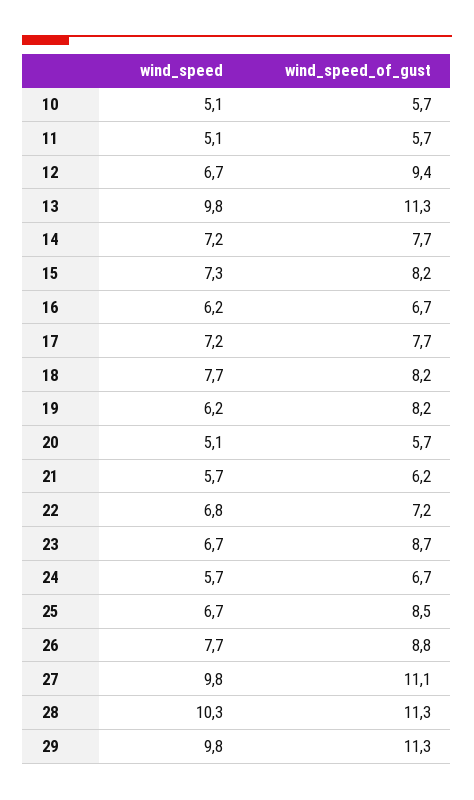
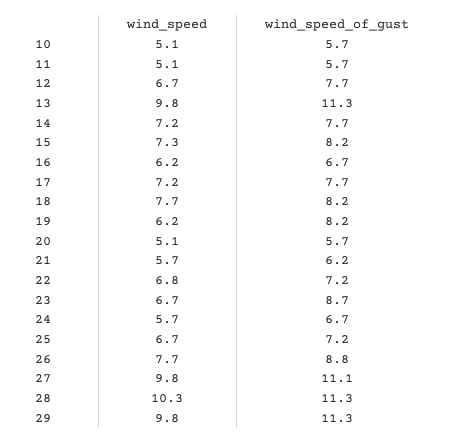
  {
    "wind_speed": {
      "10": 5.1,
      "11": 5.1,
      "12": 6.7,
      "13": 9.8,
      "14": 7.2,
      "15": 7.3,
      "16": 6.2,
      "17": 7.2,
      "18": 7.7,
      "19": 6.2,
      "20": 5.1,
      "21": 5.7,
      "22": 6.8,
      "23": 6.7,
      "24": 5.7,
      "25": 6.7,
      "26": 7.7,
      "27": 9.8,
      "28": 10.3,
      "29": 9.8
    },
    "wind_speed_of_gust": {
      "10": 5.7,
      "11": 5.7,
-     "12": 9.4,
+     "12": 7.7,
      "13": 11.3,
      "14": 7.7,
      "15": 8.2,
      "16": 6.7,
      "17": 7.7,
      "18": 8.2,
      "19": 8.2,
      "20": 5.7,
      "21": 6.2,
      "22": 7.2,
      "23": 8.7,
      "24": 6.7,
-     "25": 8.5,
+     "25": 7.2,
      "26": 8.8,
      "27": 11.1,
      "28": 11.3,
      "29": 11.3
    }
  }

